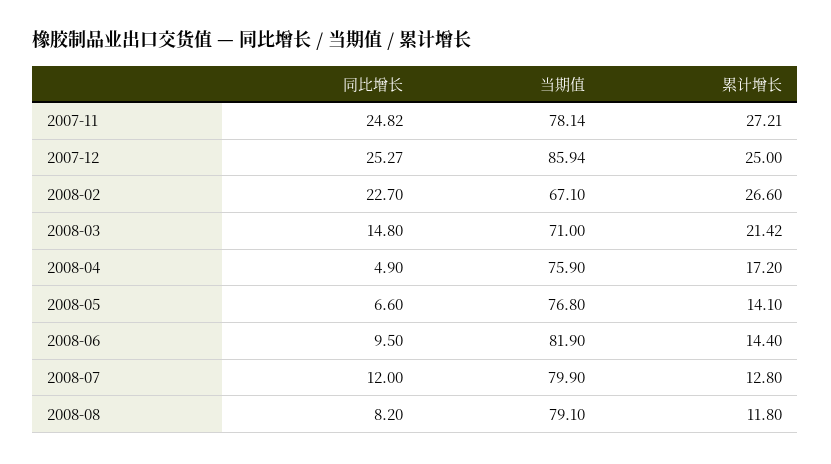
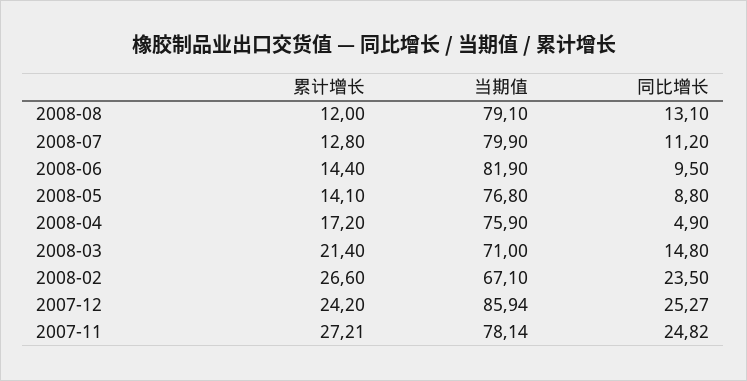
  {
    "同比增长": {
      "2007-11": 24.82,
      "2007-12": 25.27,
-     "2008-02": 22.7,
+     "2008-02": 23.5,
      "2008-03": 14.8,
      "2008-04": 4.9,
-     "2008-05": 6.6,
+     "2008-05": 8.8,
      "2008-06": 9.5,
-     "2008-07": 12,
+     "2008-07": 11.2,
-     "2008-08": 8.2
+     "2008-08": 13.1
    },
    "当期值": {
      "2007-11": 78.14,
      "2007-12": 85.94,
      "2008-02": 67.1,
      "2008-03": 71,
      "2008-04": 75.9,
      "2008-05": 76.8,
      "2008-06": 81.9,
      "2008-07": 79.9,
      "2008-08": 79.1
    },
    "累计增长": {
      "2007-11": 27.21,
-     "2007-12": 25,
+     "2007-12": 24.2,
      "2008-02": 26.6,
-     "2008-03": 21.42,
+     "2008-03": 21.4,
      "2008-04": 17.2,
      "2008-05": 14.1,
      "2008-06": 14.4,
      "2008-07": 12.8,
-     "2008-08": 11.8
+     "2008-08": 12
    }
  }

